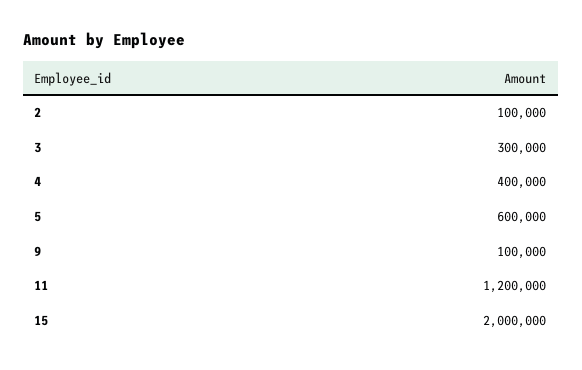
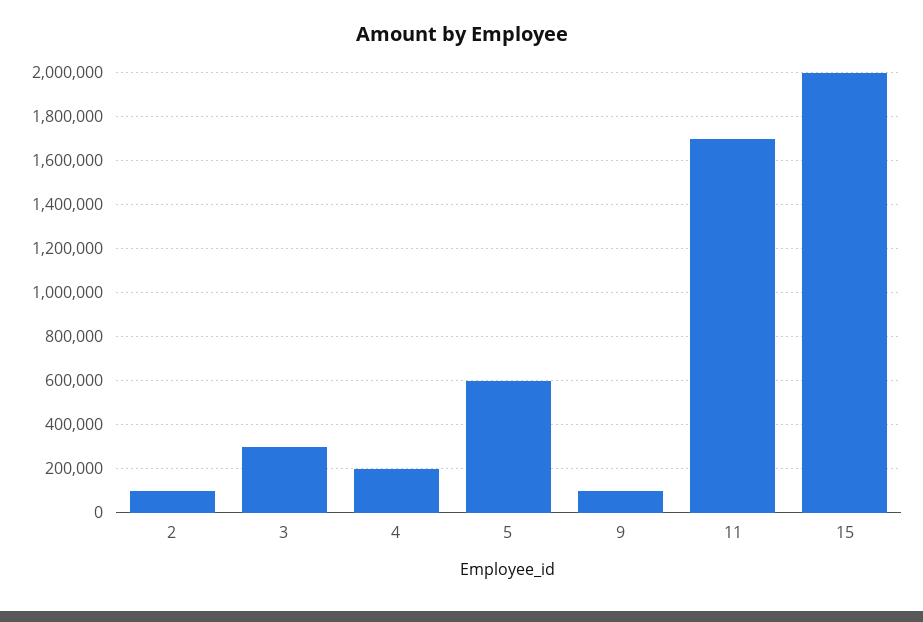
  {
    "2": 100000,
    "3": 300000,
-   "4": 400000,
+   "4": 200000,
    "5": 600000,
    "9": 100000,
-   "11": 1200000,
+   "11": 1700000,
    "15": 2000000
  }

